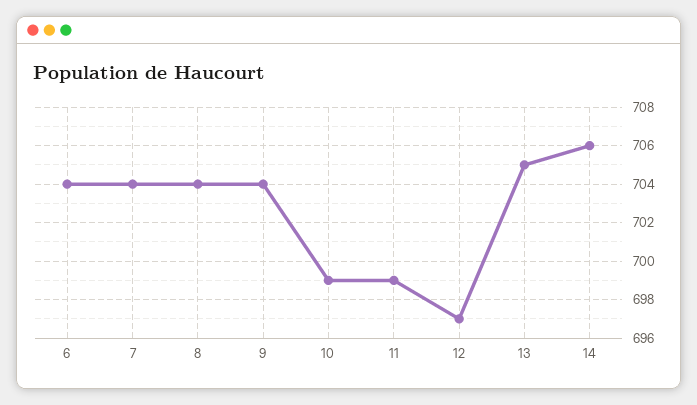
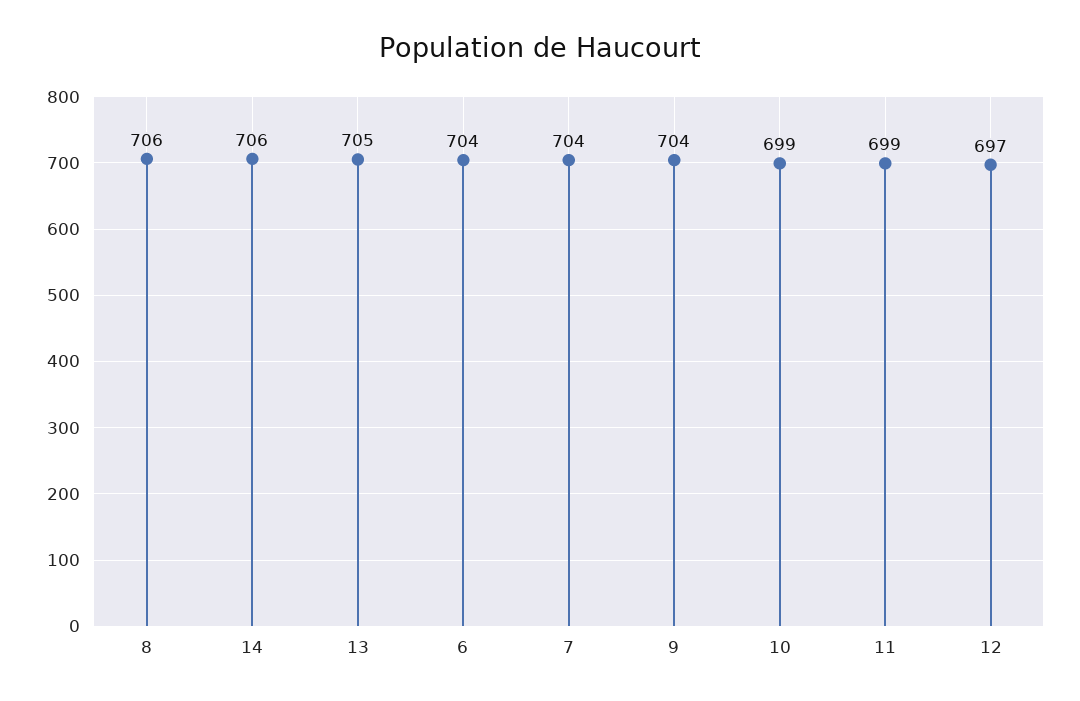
  {
    "6": 704,
    "7": 704,
-   "8": 704,
+   "8": 706,
    "9": 704,
    "10": 699,
    "11": 699,
    "12": 697,
    "13": 705,
    "14": 706
  }

